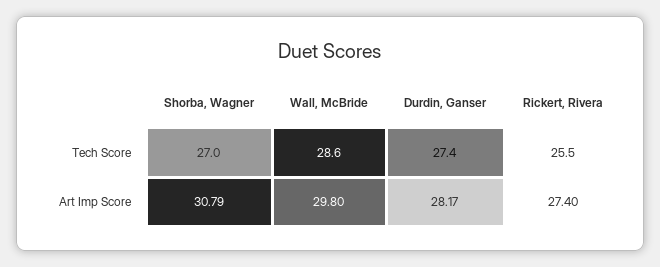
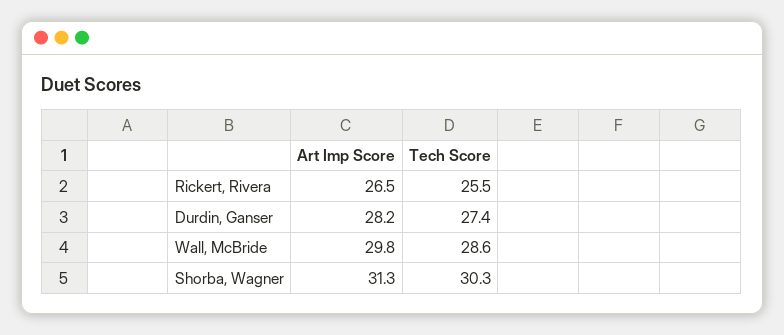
  {
    "Shorba, Wagner": {
-     "Tech Score": 27,
+     "Tech Score": 30.3,
-     "Art Imp Score": 30.79
+     "Art Imp Score": 31.3
    },
    "Wall, McBride": {
      "Tech Score": 28.6,
      "Art Imp Score": 29.8
    },
    "Durdin, Ganser": {
      "Tech Score": 27.4,
      "Art Imp Score": 28.17
    },
    "Rickert, Rivera": {
      "Tech Score": 25.5,
-     "Art Imp Score": 27.4
+     "Art Imp Score": 26.5
    }
  }

